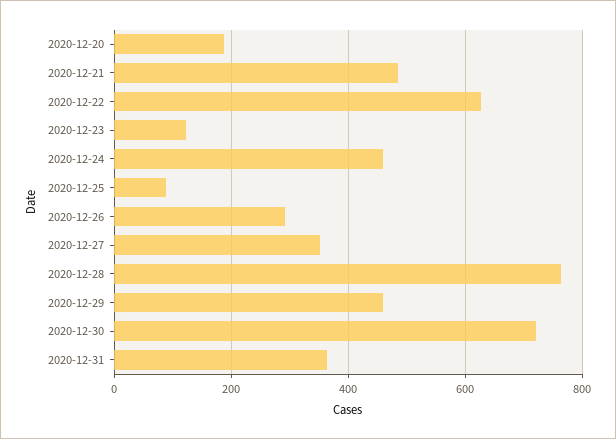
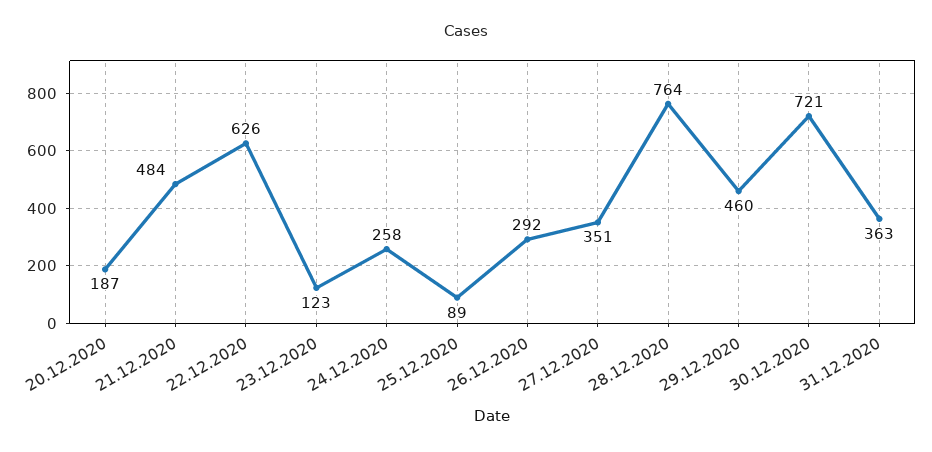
  {
    "2020-12-20": 187,
    "2020-12-21": 484,
    "2020-12-22": 626,
    "2020-12-23": 123,
-   "2020-12-24": 460,
+   "2020-12-24": 258,
    "2020-12-25": 89,
    "2020-12-26": 292,
    "2020-12-27": 351,
    "2020-12-28": 764,
    "2020-12-29": 460,
    "2020-12-30": 721,
    "2020-12-31": 363
  }

